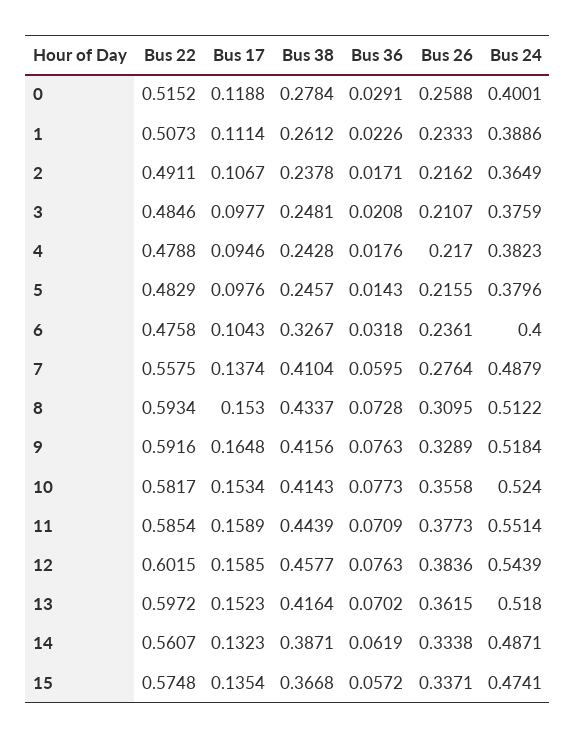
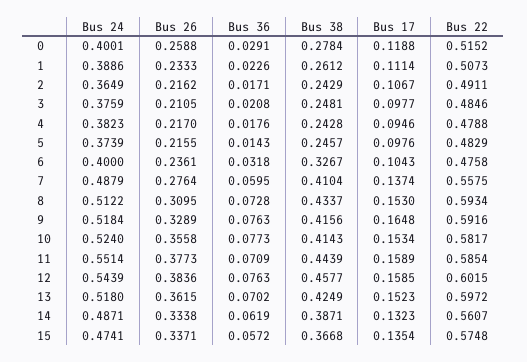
  {
    "Bus 22": {
      "0": 0.5152,
      "1": 0.5073,
      "2": 0.4911,
      "3": 0.4846,
      "4": 0.4788,
      "5": 0.4829,
      "6": 0.4758,
      "7": 0.5575,
      "8": 0.5934,
      "9": 0.5916,
      "10": 0.5817,
      "11": 0.5854,
      "12": 0.6015,
      "13": 0.5972,
      "14": 0.5607,
      "15": 0.5748
    },
    "Bus 17": {
      "0": 0.1188,
      "1": 0.1114,
      "2": 0.1067,
      "3": 0.0977,
      "4": 0.0946,
      "5": 0.0976,
      "6": 0.1043,
      "7": 0.1374,
      "8": 0.153,
      "9": 0.1648,
      "10": 0.1534,
      "11": 0.1589,
      "12": 0.1585,
      "13": 0.1523,
      "14": 0.1323,
      "15": 0.1354
    },
    "Bus 38": {
      "0": 0.2784,
      "1": 0.2612,
-     "2": 0.2378,
+     "2": 0.2429,
      "3": 0.2481,
      "4": 0.2428,
      "5": 0.2457,
      "6": 0.3267,
      "7": 0.4104,
      "8": 0.4337,
      "9": 0.4156,
      "10": 0.4143,
      "11": 0.4439,
      "12": 0.4577,
-     "13": 0.4164,
+     "13": 0.4249,
      "14": 0.3871,
      "15": 0.3668
    },
    "Bus 36": {
      "0": 0.0291,
      "1": 0.0226,
      "2": 0.0171,
      "3": 0.0208,
      "4": 0.0176,
      "5": 0.0143,
      "6": 0.0318,
      "7": 0.0595,
      "8": 0.0728,
      "9": 0.0763,
      "10": 0.0773,
      "11": 0.0709,
      "12": 0.0763,
      "13": 0.0702,
      "14": 0.0619,
      "15": 0.0572
    },
    "Bus 26": {
      "0": 0.2588,
      "1": 0.2333,
      "2": 0.2162,
-     "3": 0.2107,
+     "3": 0.2105,
      "4": 0.217,
      "5": 0.2155,
      "6": 0.2361,
      "7": 0.2764,
      "8": 0.3095,
      "9": 0.3289,
      "10": 0.3558,
      "11": 0.3773,
      "12": 0.3836,
      "13": 0.3615,
      "14": 0.3338,
      "15": 0.3371
    },
    "Bus 24": {
      "0": 0.4001,
      "1": 0.3886,
      "2": 0.3649,
      "3": 0.3759,
      "4": 0.3823,
-     "5": 0.3796,
+     "5": 0.3739,
      "6": 0.4,
      "7": 0.4879,
      "8": 0.5122,
      "9": 0.5184,
      "10": 0.524,
      "11": 0.5514,
      "12": 0.5439,
      "13": 0.518,
      "14": 0.4871,
      "15": 0.4741
    }
  }

